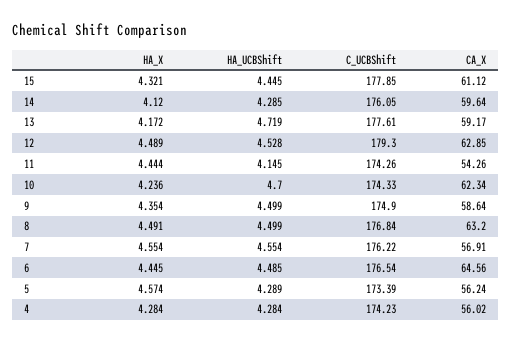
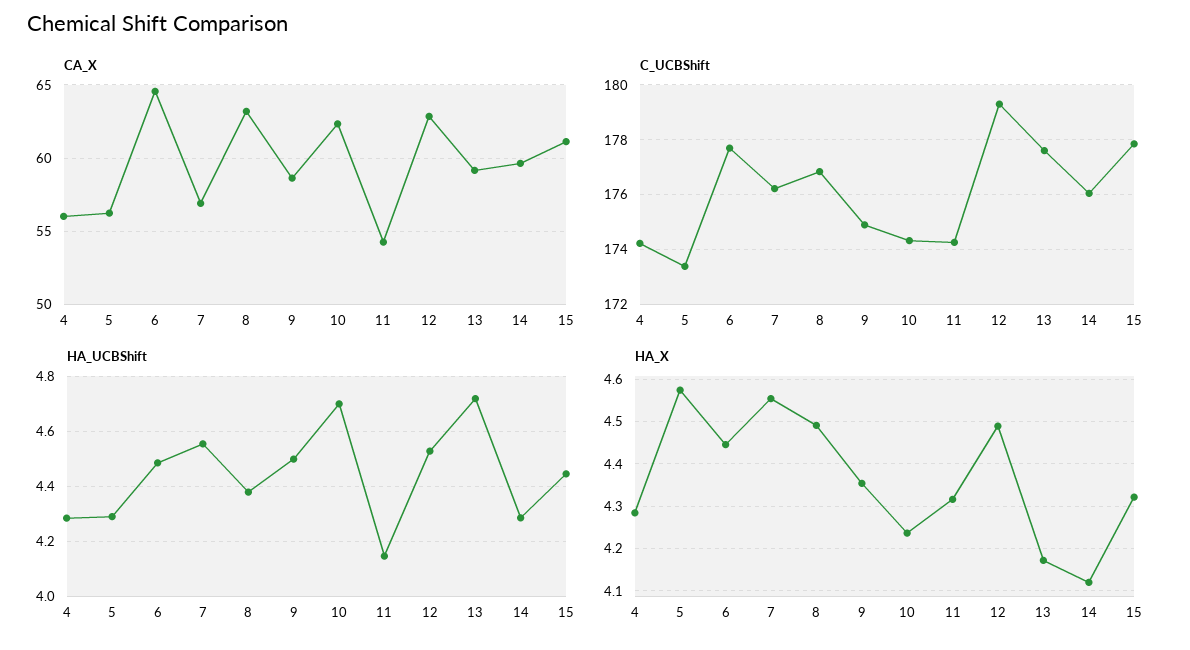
  {
    "HA_X": {
      "15": 4.321,
      "14": 4.12,
      "13": 4.172,
      "12": 4.489,
-     "11": 4.444,
+     "11": 4.32,
      "10": 4.236,
      "9": 4.354,
      "8": 4.491,
      "7": 4.554,
      "6": 4.445,
      "5": 4.574,
      "4": 4.284
    },
    "HA_UCBShift": {
      "15": 4.445,
      "14": 4.285,
      "13": 4.719,
      "12": 4.528,
      "11": 4.145,
      "10": 4.7,
      "9": 4.499,
-     "8": 4.499,
+     "8": 4.375,
      "7": 4.554,
      "6": 4.485,
      "5": 4.289,
      "4": 4.284
    },
    "C_UCBShift": {
      "15": 177.85,
      "14": 176.05,
      "13": 177.61,
      "12": 179.3,
      "11": 174.26,
      "10": 174.33,
      "9": 174.9,
      "8": 176.84,
      "7": 176.22,
-     "6": 176.54,
+     "6": 177.75,
      "5": 173.39,
      "4": 174.23
    },
    "CA_X": {
      "15": 61.12,
      "14": 59.64,
      "13": 59.17,
      "12": 62.85,
      "11": 54.26,
      "10": 62.34,
      "9": 58.64,
      "8": 63.2,
      "7": 56.91,
      "6": 64.56,
      "5": 56.24,
      "4": 56.02
    }
  }

